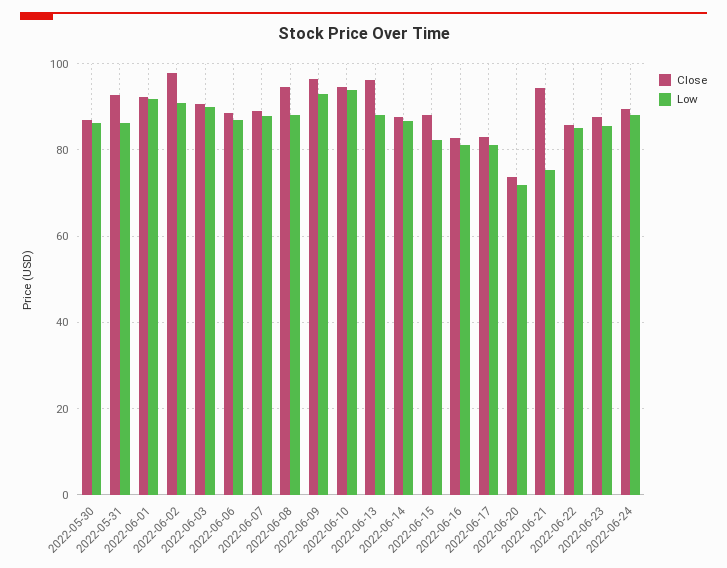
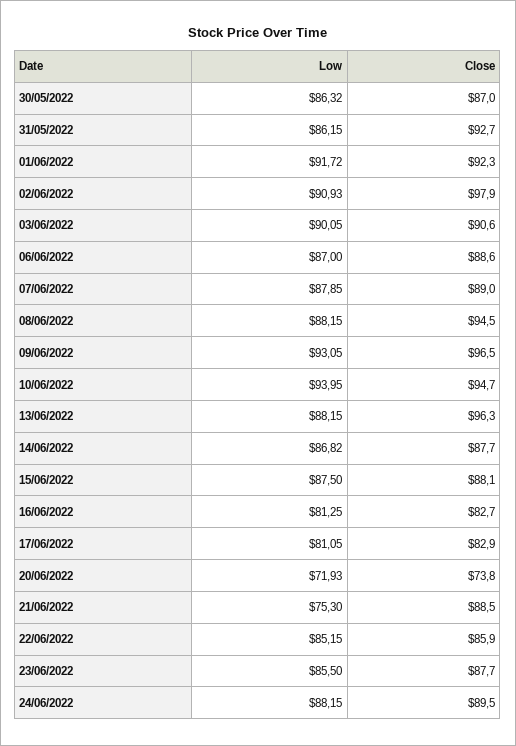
  {
    "Close": {
      "2022-05-30": 87,
      "2022-05-31": 92.7,
      "2022-06-01": 92.3,
      "2022-06-02": 97.9,
      "2022-06-03": 90.6,
      "2022-06-06": 88.6,
      "2022-06-07": 89,
      "2022-06-08": 94.5,
      "2022-06-09": 96.5,
      "2022-06-10": 94.7,
      "2022-06-13": 96.3,
      "2022-06-14": 87.7,
      "2022-06-15": 88.1,
      "2022-06-16": 82.7,
      "2022-06-17": 82.9,
      "2022-06-20": 73.8,
-     "2022-06-21": 94,
+     "2022-06-21": 88.5,
      "2022-06-22": 85.9,
      "2022-06-23": 87.7,
      "2022-06-24": 89.5
    },
    "Low": {
      "2022-05-30": 86.32,
      "2022-05-31": 86.15,
      "2022-06-01": 91.72,
      "2022-06-02": 90.93,
      "2022-06-03": 90.05,
      "2022-06-06": 87,
      "2022-06-07": 87.85,
      "2022-06-08": 88.15,
      "2022-06-09": 93.05,
      "2022-06-10": 93.95,
      "2022-06-13": 88.15,
      "2022-06-14": 86.82,
-     "2022-06-15": 82,
+     "2022-06-15": 87.5,
      "2022-06-16": 81.25,
      "2022-06-17": 81.05,
      "2022-06-20": 71.93,
      "2022-06-21": 75.3,
      "2022-06-22": 85.15,
      "2022-06-23": 85.5,
      "2022-06-24": 88.15
    }
  }

